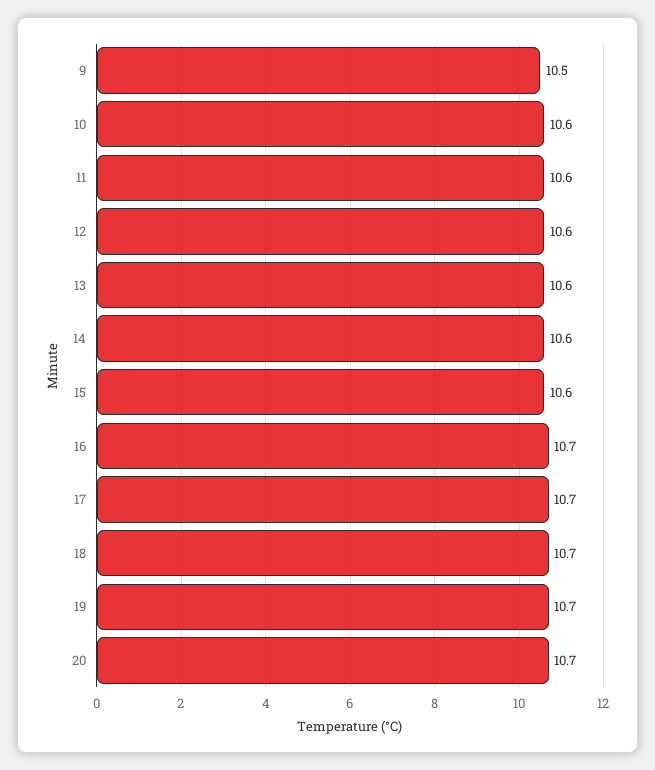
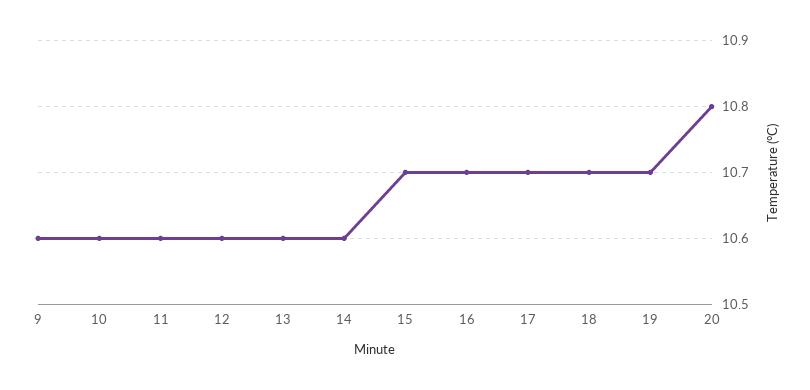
  {
-   "9": 10.5,
+   "9": 10.6,
    "10": 10.6,
    "11": 10.6,
    "12": 10.6,
    "13": 10.6,
    "14": 10.6,
-   "15": 10.6,
+   "15": 10.7,
    "16": 10.7,
    "17": 10.7,
    "18": 10.7,
    "19": 10.7,
-   "20": 10.7
+   "20": 10.8
  }

